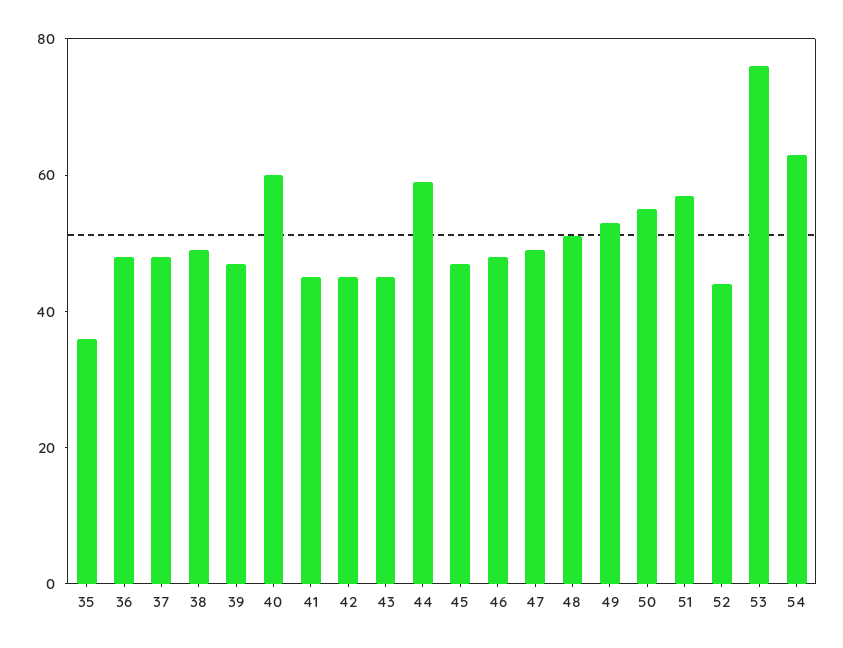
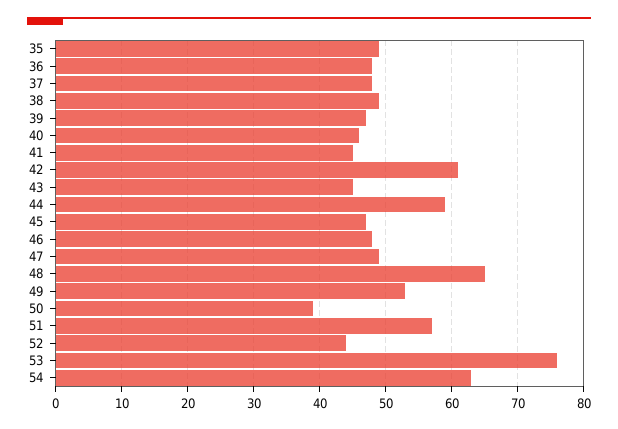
  {
-   "35": 35,
+   "35": 49,
    "36": 48,
    "37": 48,
    "38": 49,
    "39": 47,
-   "40": 60,
+   "40": 46,
    "41": 45,
-   "42": 45,
+   "42": 61,
    "43": 45,
    "44": 59,
    "45": 47,
    "46": 48,
    "47": 49,
-   "48": 50,
+   "48": 65,
    "49": 53,
-   "50": 55,
+   "50": 39,
    "51": 57,
    "52": 44,
    "53": 76,
    "54": 63
  }

